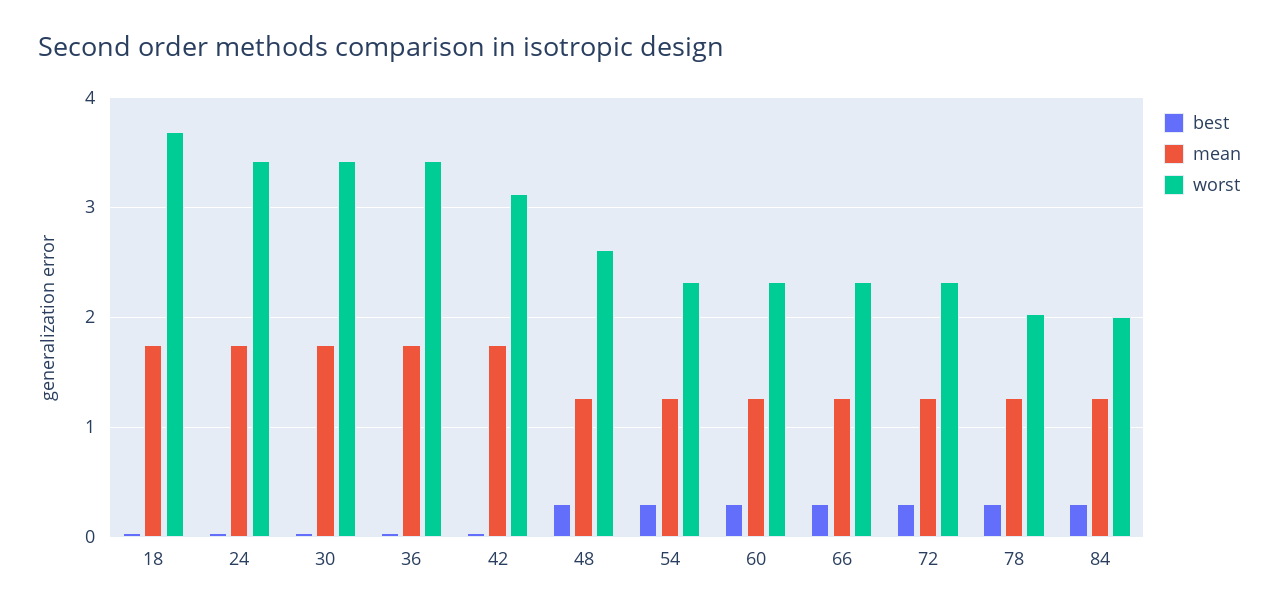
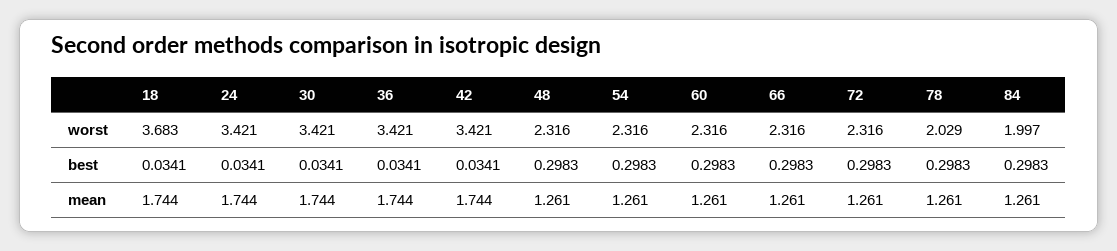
  {
    "best": {
      "18": 0.0341,
      "24": 0.0341,
      "30": 0.0341,
      "36": 0.0341,
      "42": 0.0341,
      "48": 0.2983,
      "54": 0.2983,
      "60": 0.2983,
      "66": 0.2983,
      "72": 0.2983,
      "78": 0.2983,
      "84": 0.2983
    },
    "mean": {
      "18": 1.744,
      "24": 1.744,
      "30": 1.744,
      "36": 1.744,
      "42": 1.744,
      "48": 1.261,
      "54": 1.261,
      "60": 1.261,
      "66": 1.261,
      "72": 1.261,
      "78": 1.261,
      "84": 1.261
    },
    "worst": {
      "18": 3.683,
      "24": 3.421,
      "30": 3.421,
      "36": 3.421,
-     "42": 3.1,
+     "42": 3.421,
-     "48": 2.6,
+     "48": 2.316,
      "54": 2.316,
      "60": 2.316,
      "66": 2.316,
      "72": 2.316,
      "78": 2.029,
      "84": 1.997
    }
  }

